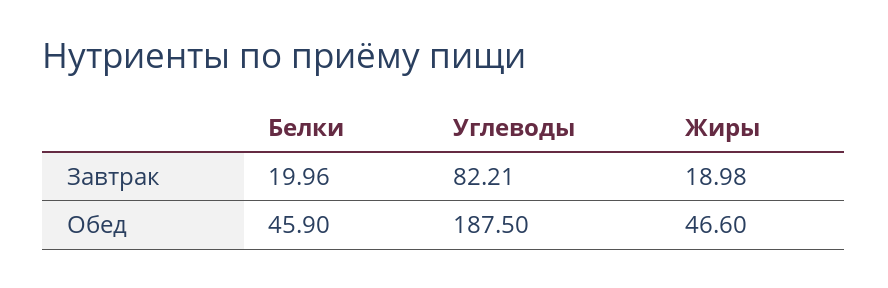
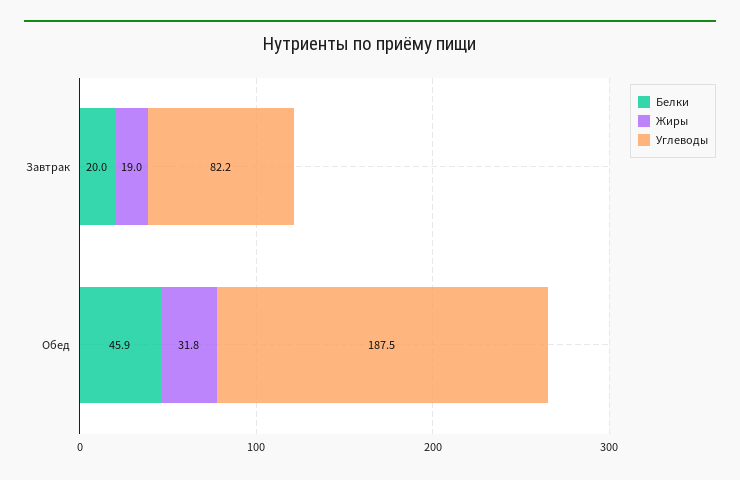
  {
    "Белки": {
      "Завтрак": 19.96,
      "Обед": 45.9
    },
    "Углеводы": {
      "Завтрак": 82.21,
      "Обед": 187.5
    },
    "Жиры": {
      "Завтрак": 18.98,
-     "Обед": 46.6
+     "Обед": 31.8
    }
  }

